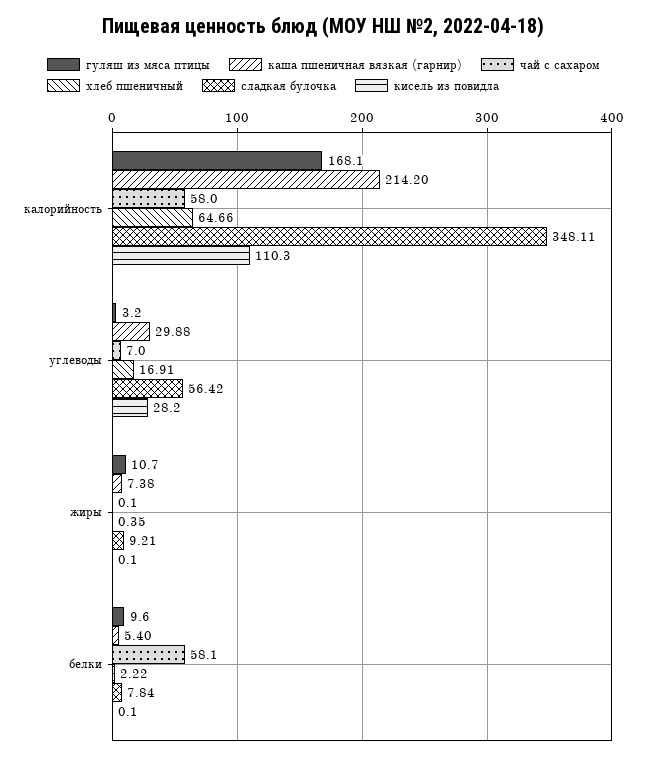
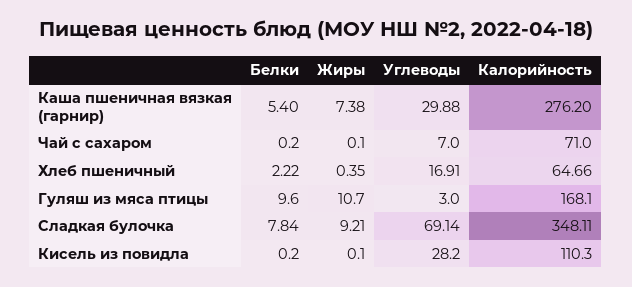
  {
    "гуляш из мяса птицы": {
      "калорийность": 168.1,
-     "углеводы": 3.2,
+     "углеводы": 3,
      "жиры": 10.7,
      "белки": 9.6
    },
    "каша пшеничная вязкая (гарнир)": {
-     "калорийность": 214.2,
+     "калорийность": 276.2,
      "углеводы": 29.88,
      "жиры": 7.38,
      "белки": 5.4
    },
    "чай с сахаром": {
-     "калорийность": 58,
+     "калорийность": 71,
      "углеводы": 7,
      "жиры": 0.1,
-     "белки": 58.1
+     "белки": 0.2
    },
    "хлеб пшеничный": {
      "калорийность": 64.66,
      "углеводы": 16.91,
      "жиры": 0.35,
      "белки": 2.22
    },
    "сладкая булочка": {
      "калорийность": 348.11,
-     "углеводы": 56.42,
+     "углеводы": 69.14,
      "жиры": 9.21,
      "белки": 7.84
    },
    "кисель из повидла": {
      "калорийность": 110.3,
      "углеводы": 28.2,
      "жиры": 0.1,
-     "белки": 0.1
+     "белки": 0.2
    }
  }

